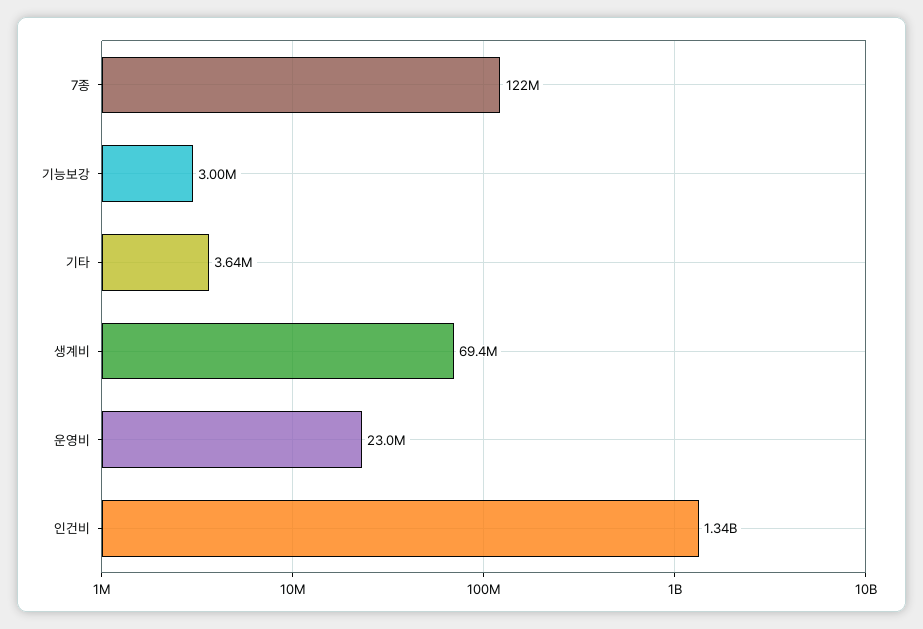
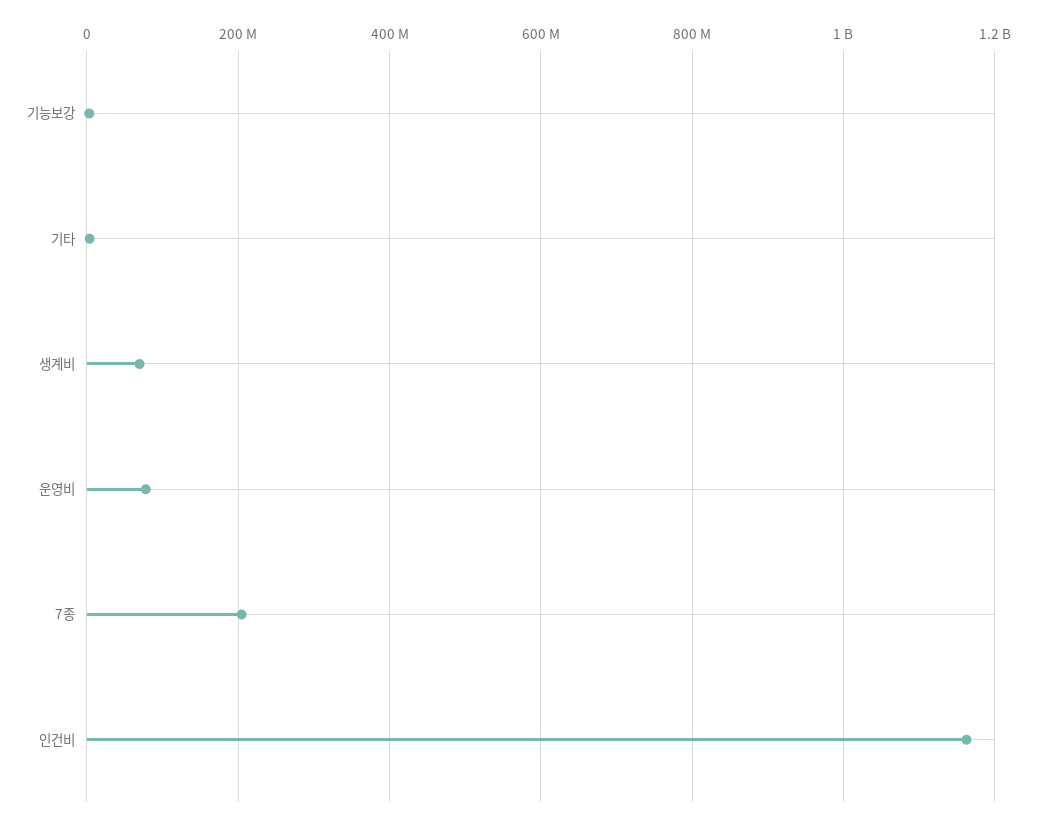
  {
-   "7종": 122000000,
+   "7종": 200000000,
    "기능보강": 3000000,
    "기타": 3640000,
    "생계비": 69400000,
-   "운영비": 23000000,
+   "운영비": 80000000,
-   "인건비": 1340000000
+   "인건비": 1160000000
  }

